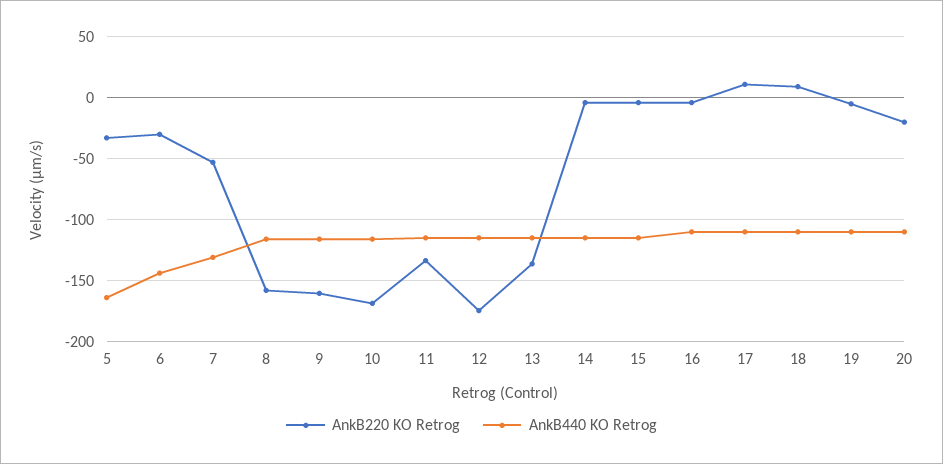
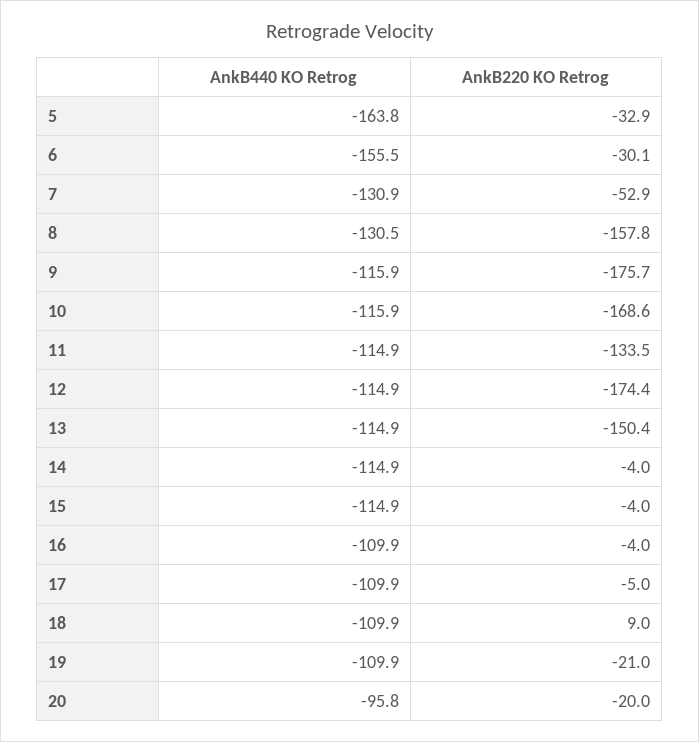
  {
    "AnkB220 KO Retrog": {
      "5": -32.9,
      "6": -30.1,
      "7": -52.9,
      "8": -157.8,
-     "9": -160,
+     "9": -175.7,
      "10": -168.6,
      "11": -133.5,
      "12": -174.4,
-     "13": -135,
+     "13": -150.4,
      "14": -4,
      "15": -4,
      "16": -4,
-     "17": 10,
+     "17": -5,
      "18": 9,
-     "19": -5,
+     "19": -21,
      "20": -20
    },
    "AnkB440 KO Retrog": {
      "5": -163.8,
-     "6": -145,
+     "6": -155.5,
      "7": -130.9,
-     "8": -115,
+     "8": -130.5,
      "9": -115.9,
      "10": -115.9,
      "11": -114.9,
      "12": -114.9,
      "13": -114.9,
      "14": -114.9,
      "15": -114.9,
      "16": -109.9,
      "17": -109.9,
      "18": -109.9,
      "19": -109.9,
-     "20": -110
+     "20": -95.8
    }
  }

